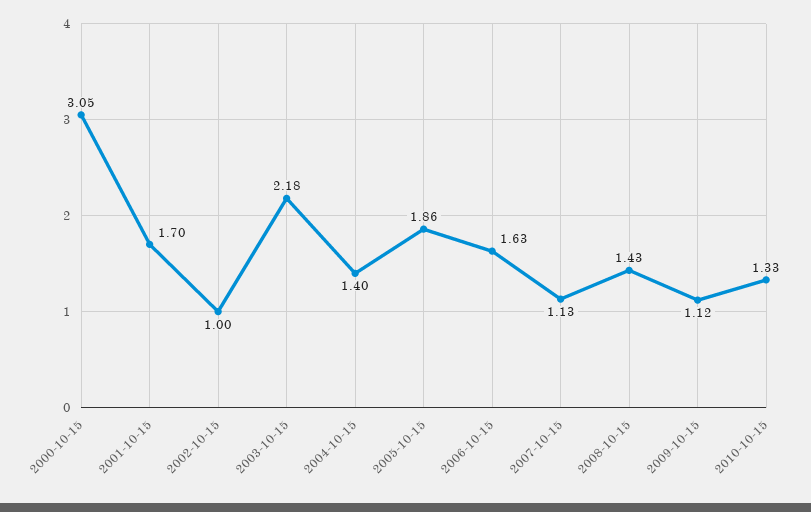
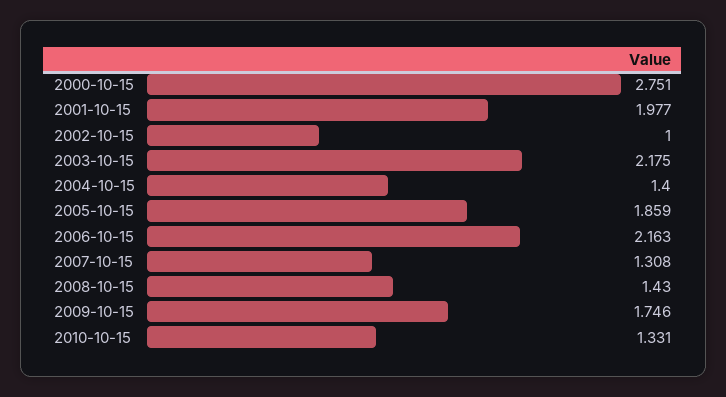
  {
-   "2000-10-15": 3.05,
+   "2000-10-15": 2.751,
-   "2001-10-15": 1.7,
+   "2001-10-15": 1.977,
    "2002-10-15": 1,
    "2003-10-15": 2.175,
    "2004-10-15": 1.4,
    "2005-10-15": 1.859,
-   "2006-10-15": 1.63,
+   "2006-10-15": 2.163,
-   "2007-10-15": 1.13,
+   "2007-10-15": 1.308,
    "2008-10-15": 1.43,
-   "2009-10-15": 1.12,
+   "2009-10-15": 1.746,
    "2010-10-15": 1.331
  }

